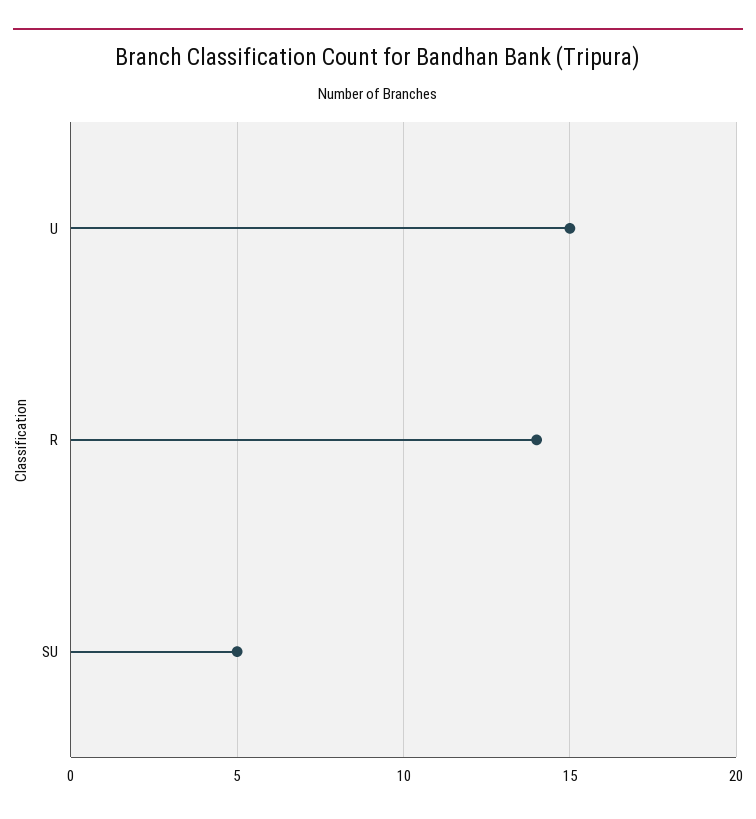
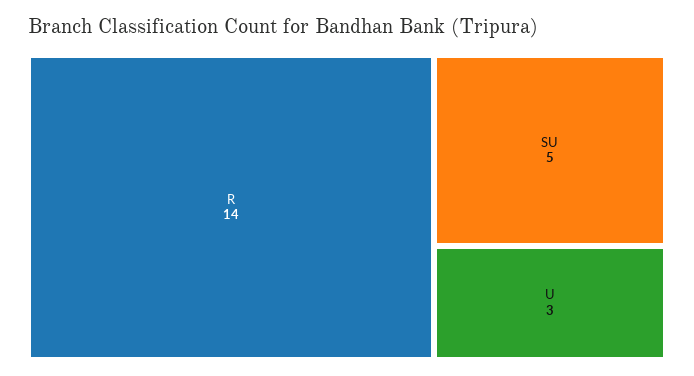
  {
-   "U": 15,
+   "U": 3,
    "R": 14,
    "SU": 5
  }

